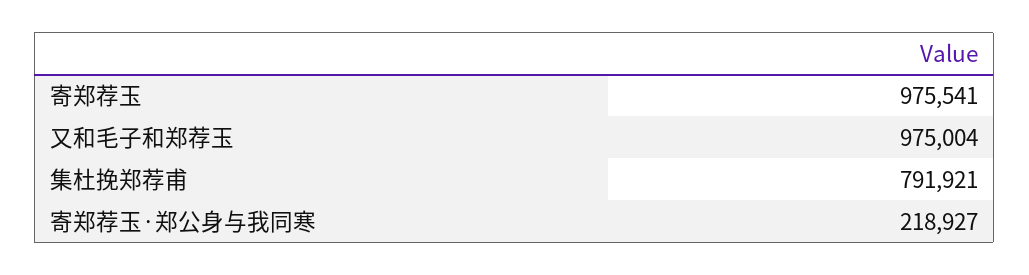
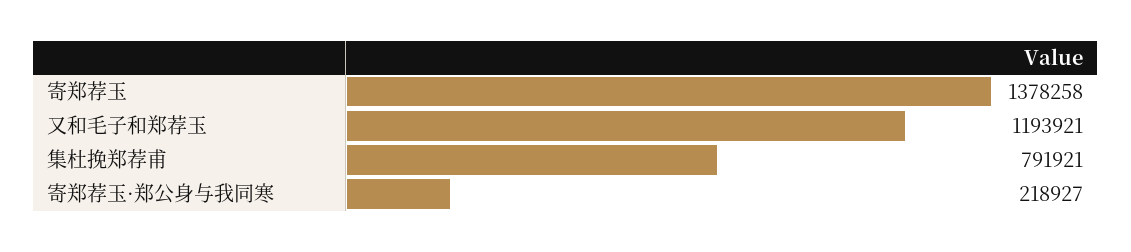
  {
-   "寄郑荐玉": 975541,
+   "寄郑荐玉": 1378258,
-   "又和毛子和郑荐玉": 975004,
+   "又和毛子和郑荐玉": 1193921,
    "集杜挽郑荐甫": 791921,
    "寄郑荐玉·郑公身与我同寒": 218927
  }

